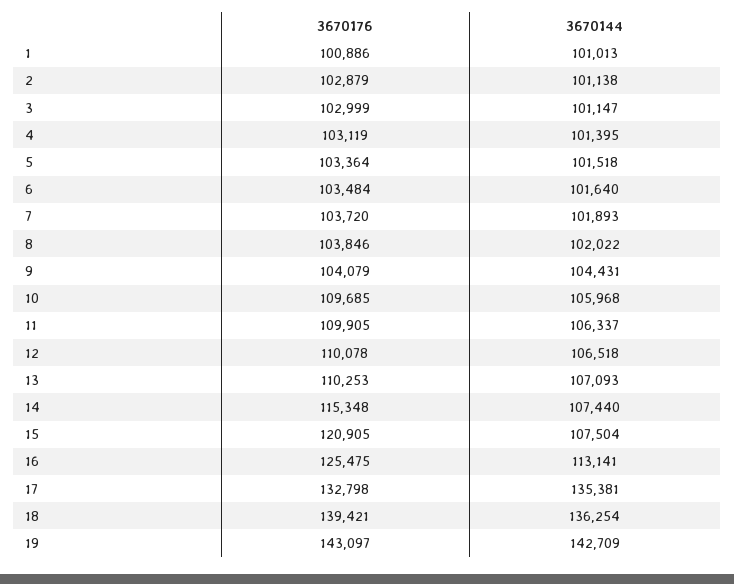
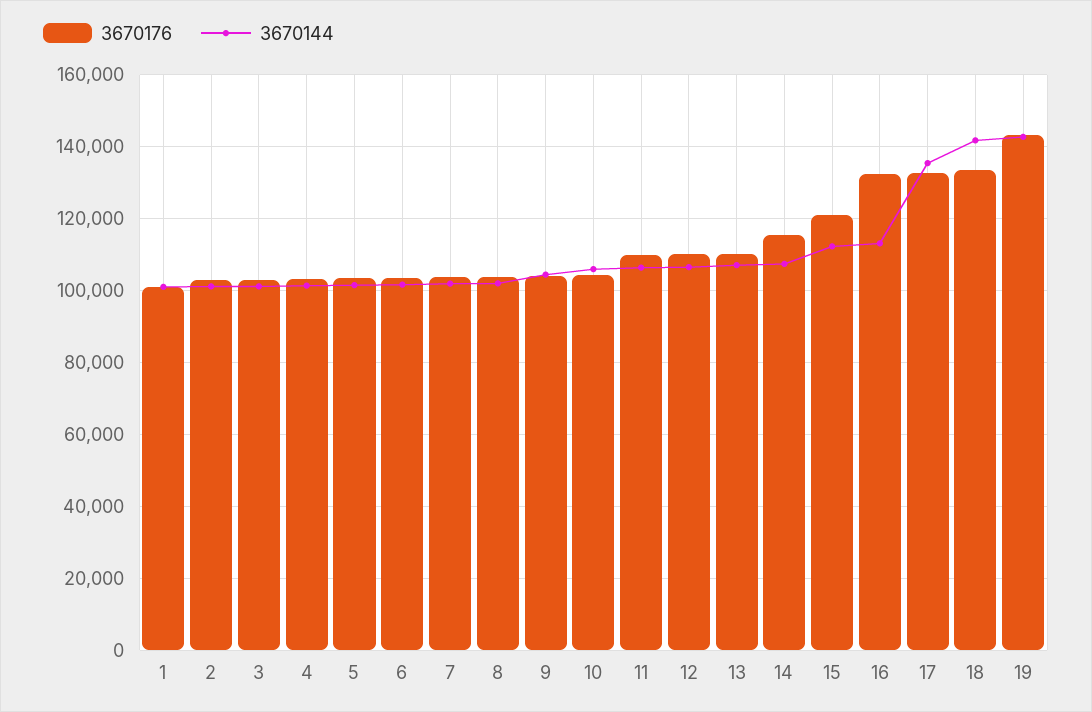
  {
    "3670176": {
      "1": 100886,
      "2": 102879,
      "3": 102999,
      "4": 103119,
      "5": 103364,
      "6": 103484,
      "7": 103720,
      "8": 103846,
      "9": 104079,
-     "10": 109685,
+     "10": 104000,
      "11": 109905,
      "12": 110078,
      "13": 110253,
      "14": 115348,
      "15": 120905,
-     "16": 125475,
+     "16": 132000,
      "17": 132798,
-     "18": 139421,
+     "18": 134000,
      "19": 143097
    },
    "3670144": {
      "1": 101013,
      "2": 101138,
      "3": 101147,
      "4": 101395,
      "5": 101518,
      "6": 101640,
      "7": 101893,
      "8": 102022,
      "9": 104431,
      "10": 105968,
      "11": 106337,
      "12": 106518,
      "13": 107093,
      "14": 107440,
-     "15": 107504,
+     "15": 112000,
      "16": 113141,
      "17": 135381,
-     "18": 136254,
+     "18": 142000,
      "19": 142709
    }
  }

